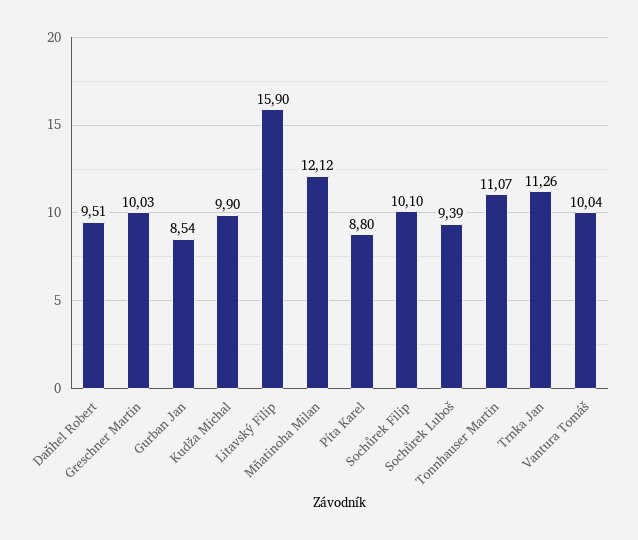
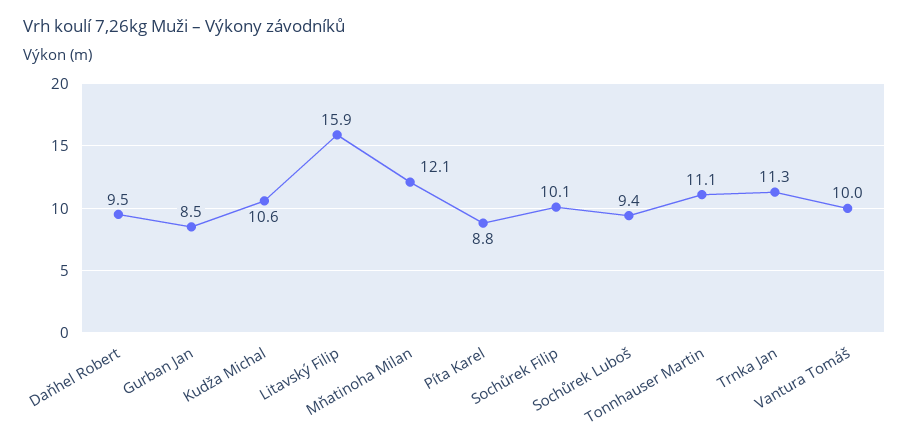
  {
    "Daňhel Robert": 9.51,
-   "Greschner Martin": 10.03,
    "Gurban Jan": 8.54,
-   "Kudža Michal": 9.9,
+   "Kudža Michal": 10.6,
    "Litavský Filip": 15.9,
    "Mňatinoha Milan": 12.12,
    "Píta Karel": 8.8,
    "Sochůrek Filip": 10.1,
    "Sochůrek Luboš": 9.39,
    "Tonnhauser Martin": 11.07,
    "Trnka Jan": 11.26,
    "Vantura Tomáš": 10.04
  }

